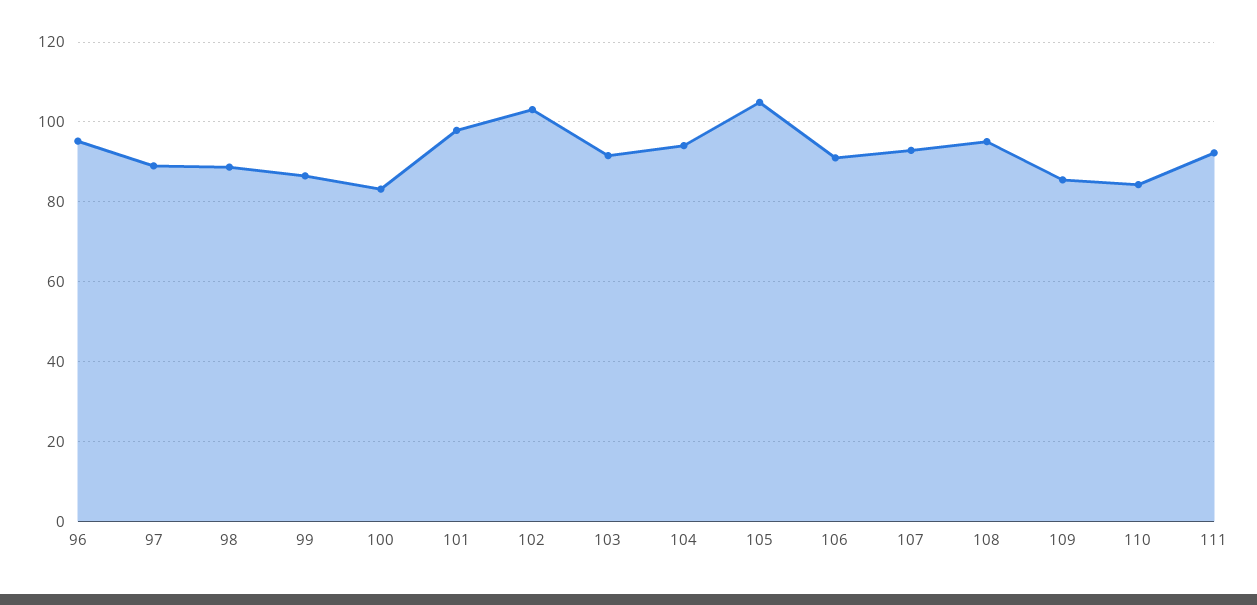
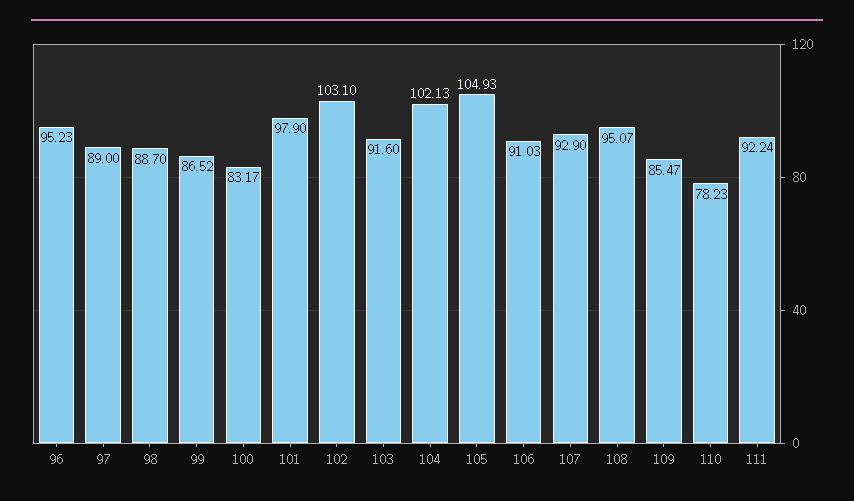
  {
    "96": 95.23,
    "97": 89,
    "98": 88.7,
    "99": 86.52,
    "100": 83.17,
    "101": 97.9,
    "102": 103.1,
    "103": 91.6,
-   "104": 94,
+   "104": 102.13,
    "105": 104.93,
    "106": 91.03,
    "107": 92.9,
    "108": 95.07,
    "109": 85.47,
-   "110": 84,
+   "110": 78.23,
    "111": 92.24
  }

